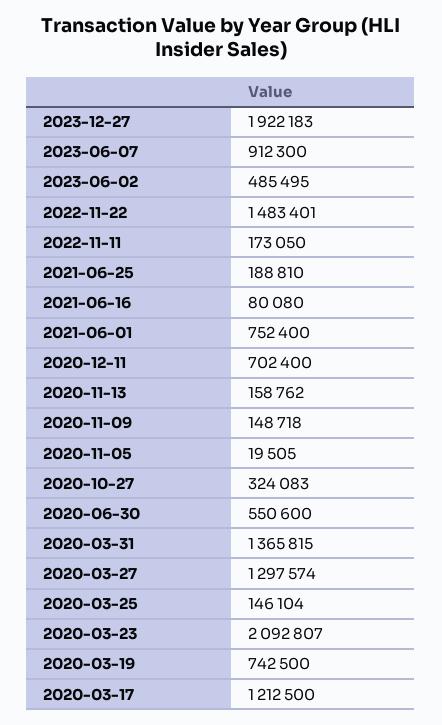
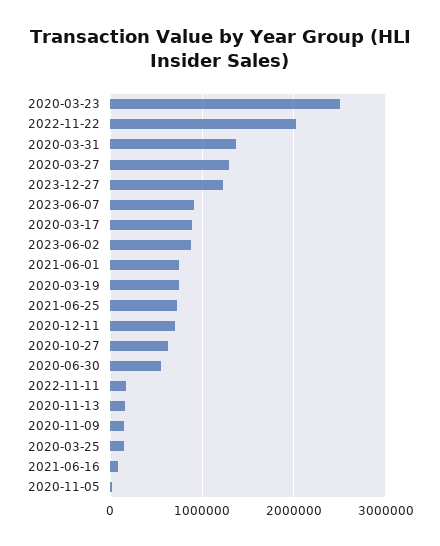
  {
-   "2023-12-27": 1922183,
+   "2023-12-27": 1200000,
    "2023-06-07": 912300,
-   "2023-06-02": 485495,
+   "2023-06-02": 900000,
-   "2022-11-22": 1483401,
+   "2022-11-22": 2000000,
    "2022-11-11": 173050,
-   "2021-06-25": 188810,
+   "2021-06-25": 700000,
    "2021-06-16": 80080,
    "2021-06-01": 752400,
    "2020-12-11": 702400,
    "2020-11-13": 158762,
    "2020-11-09": 148718,
    "2020-11-05": 19505,
-   "2020-10-27": 324083,
+   "2020-10-27": 600000,
    "2020-06-30": 550600,
    "2020-03-31": 1365815,
    "2020-03-27": 1297574,
    "2020-03-25": 146104,
-   "2020-03-23": 2092807,
+   "2020-03-23": 2500000,
    "2020-03-19": 742500,
-   "2020-03-17": 1212500
+   "2020-03-17": 900000
  }

